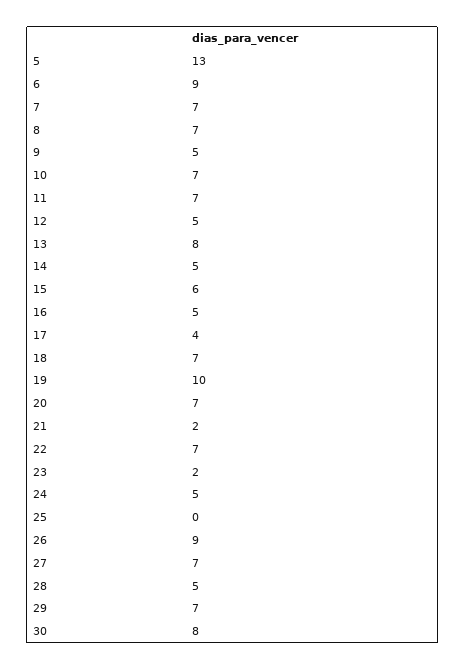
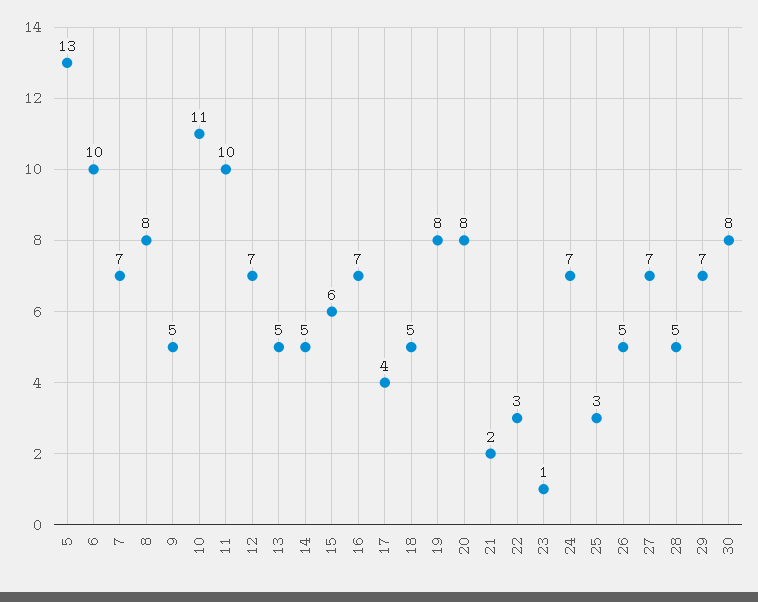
  {
    "5": 13,
-   "6": 9,
+   "6": 10,
    "7": 7,
-   "8": 7,
+   "8": 8,
    "9": 5,
-   "10": 7,
+   "10": 11,
-   "11": 7,
+   "11": 10,
-   "12": 5,
+   "12": 7,
-   "13": 8,
+   "13": 5,
    "14": 5,
    "15": 6,
-   "16": 5,
+   "16": 7,
    "17": 4,
-   "18": 7,
+   "18": 5,
-   "19": 10,
+   "19": 8,
-   "20": 7,
+   "20": 8,
    "21": 2,
-   "22": 7,
+   "22": 3,
-   "23": 2,
+   "23": 1,
-   "24": 5,
+   "24": 7,
-   "25": 0,
+   "25": 3,
-   "26": 9,
+   "26": 5,
    "27": 7,
    "28": 5,
    "29": 7,
    "30": 8
  }

